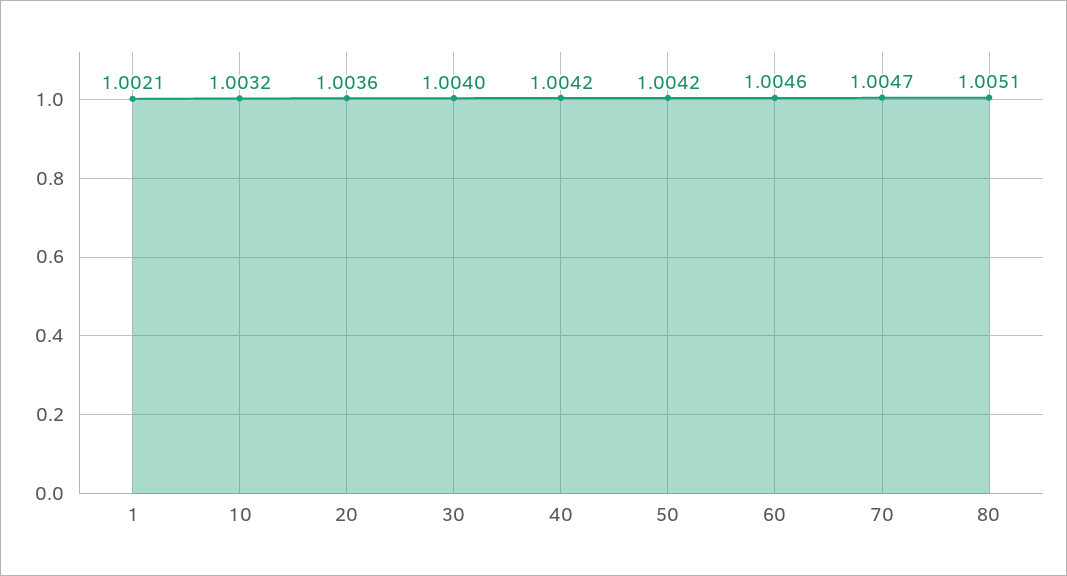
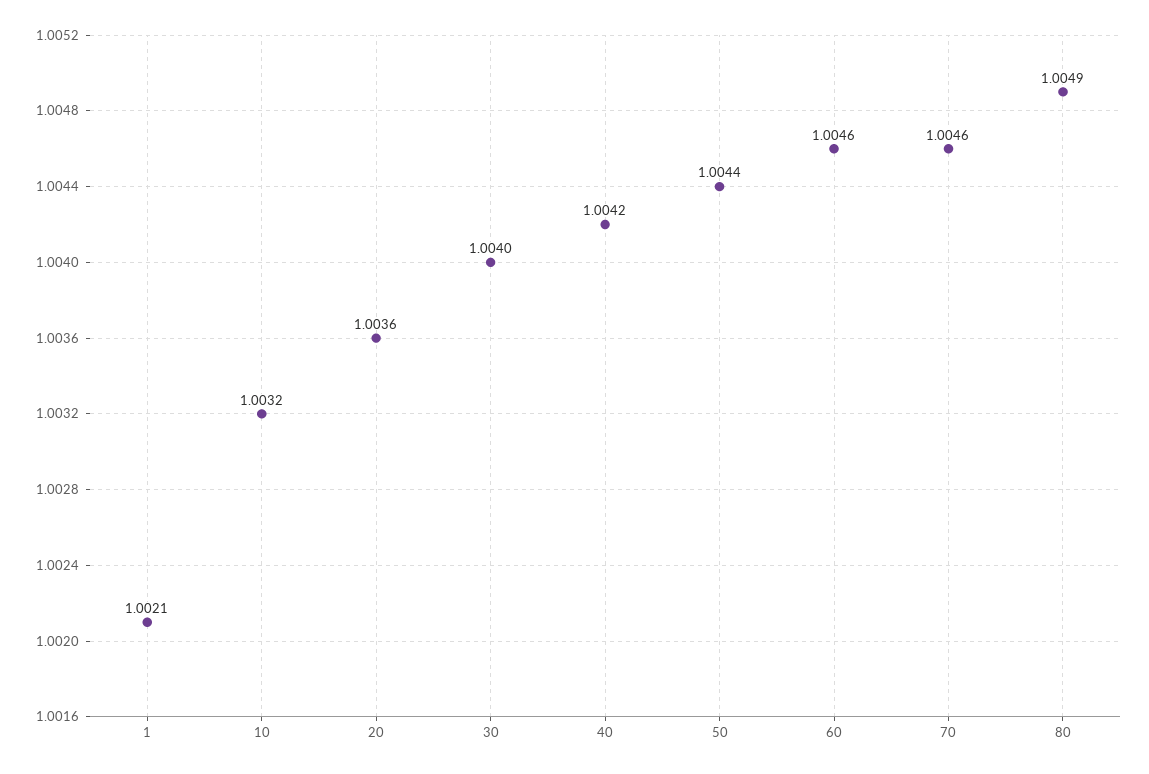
  {
    "1": 1.0021,
    "10": 1.0032,
    "20": 1.0036,
    "30": 1.004,
    "40": 1.0042,
-   "50": 1.0042,
+   "50": 1.0044,
    "60": 1.0046,
-   "70": 1.0047,
+   "70": 1.0046,
-   "80": 1.0051
+   "80": 1.0049
  }

